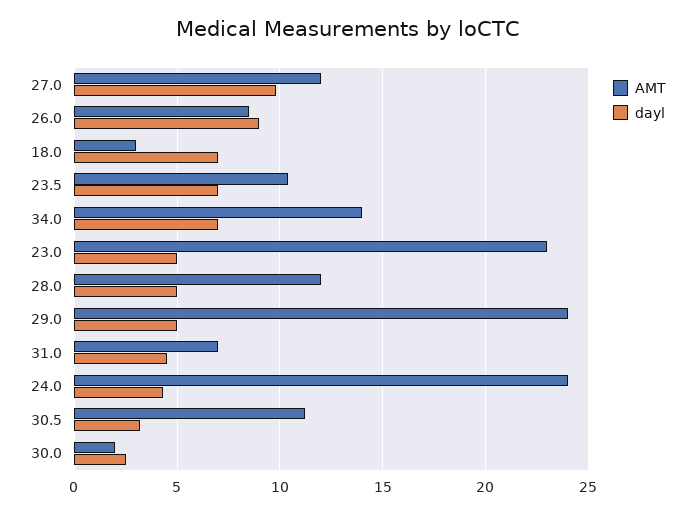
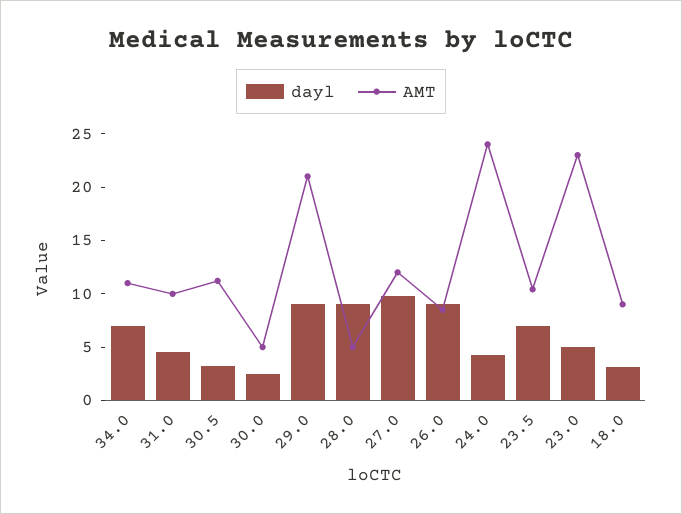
  {
    "AMT": {
      "27.0": 12,
      "26.0": 8.5,
-     "18.0": 3,
+     "18.0": 9,
      "23.5": 10.5,
-     "34.0": 14,
+     "34.0": 11,
      "23.0": 23,
-     "28.0": 12,
+     "28.0": 5,
-     "29.0": 24,
+     "29.0": 21,
-     "31.0": 7,
+     "31.0": 10,
      "24.0": 24,
      "30.5": 11,
-     "30.0": 2
+     "30.0": 5
    },
    "dayl": {
      "27.0": 10,
      "26.0": 9,
-     "18.0": 7,
+     "18.0": 3,
      "23.5": 7,
      "34.0": 7,
      "23.0": 5,
-     "28.0": 5,
+     "28.0": 9,
-     "29.0": 5,
+     "29.0": 9,
      "31.0": 4.5,
      "24.0": 4.5,
      "30.5": 3,
      "30.0": 2.5
    }
  }

